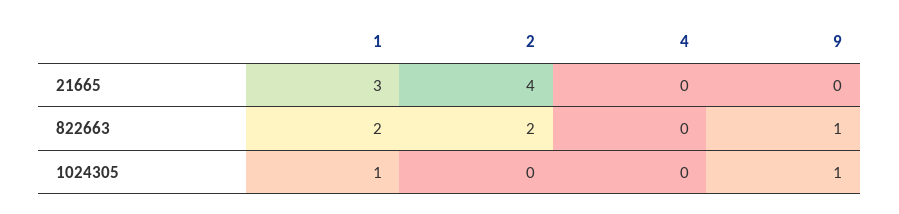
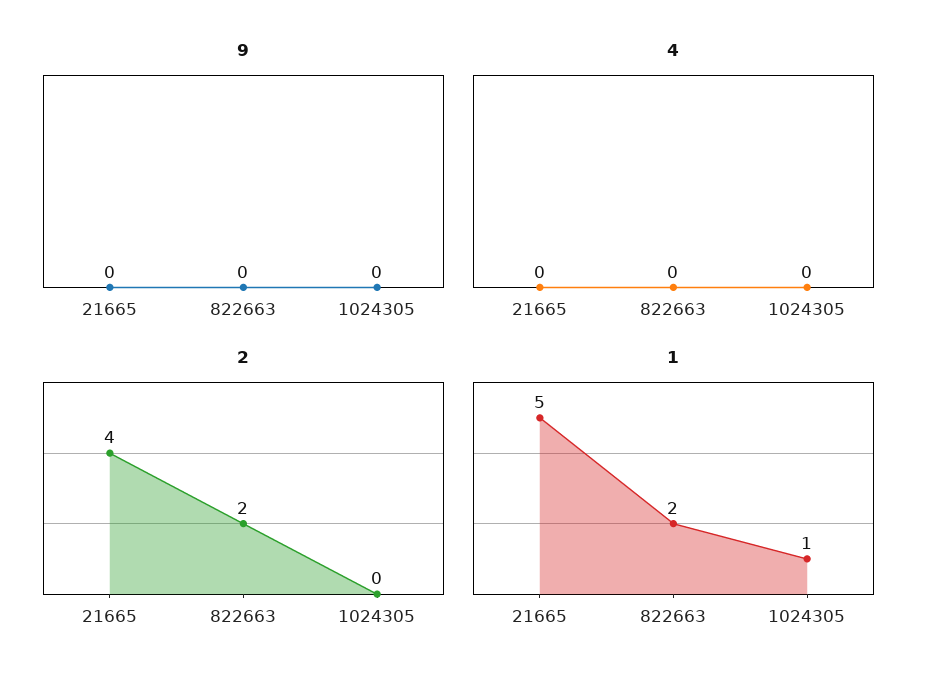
  {
    "1": {
-     "21665": 3,
+     "21665": 5,
      "822663": 2,
      "1024305": 1
    },
    "2": {
      "21665": 4,
      "822663": 2,
      "1024305": 0
    },
    "4": {
      "21665": 0,
      "822663": 0,
      "1024305": 0
    },
    "9": {
      "21665": 0,
-     "822663": 1,
+     "822663": 0,
-     "1024305": 1
+     "1024305": 0
    }
  }

